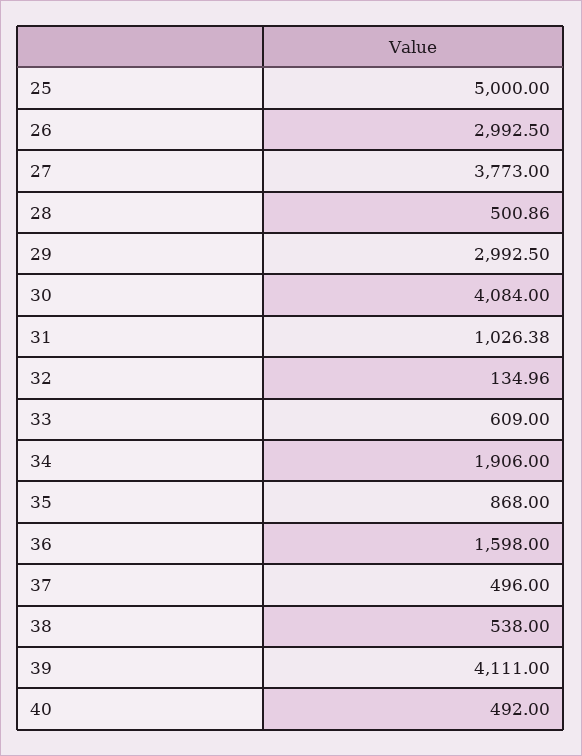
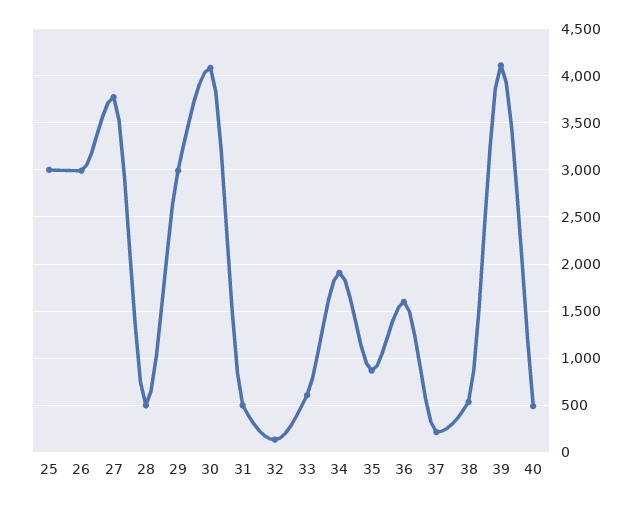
  {
-   "25": 5000,
+   "25": 3000,
    "26": 2992.5,
    "27": 3773,
    "28": 500.86,
    "29": 2992.5,
    "30": 4084,
-   "31": 1026.38,
+   "31": 500,
    "32": 134.96,
    "33": 609,
    "34": 1906,
    "35": 868,
    "36": 1598,
-   "37": 496,
+   "37": 200,
    "38": 538,
    "39": 4111,
    "40": 492
  }

